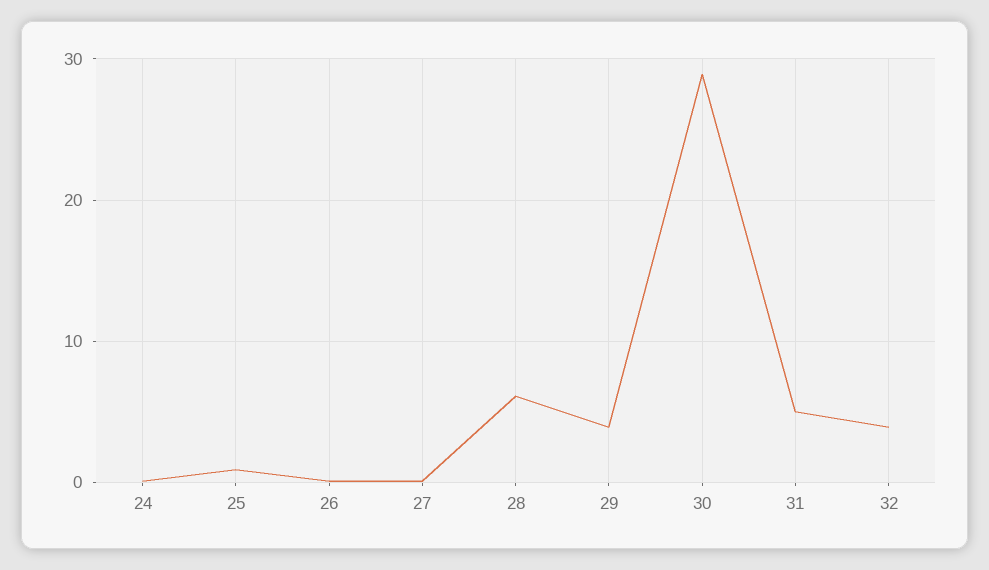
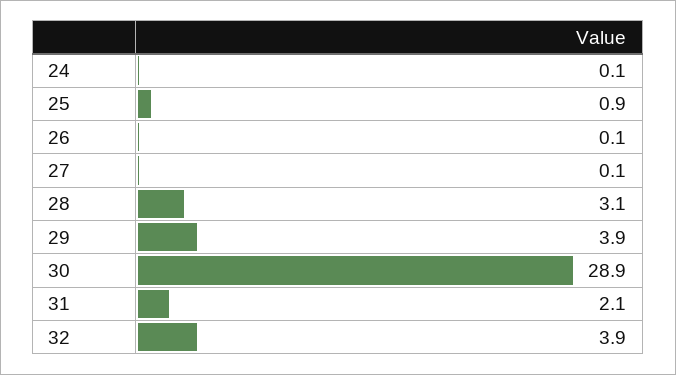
  {
    "24": 0.1,
    "25": 0.9,
    "26": 0.1,
    "27": 0.1,
-   "28": 6,
+   "28": 3.1,
    "29": 3.9,
    "30": 28.9,
-   "31": 5,
+   "31": 2.1,
    "32": 3.9
  }

